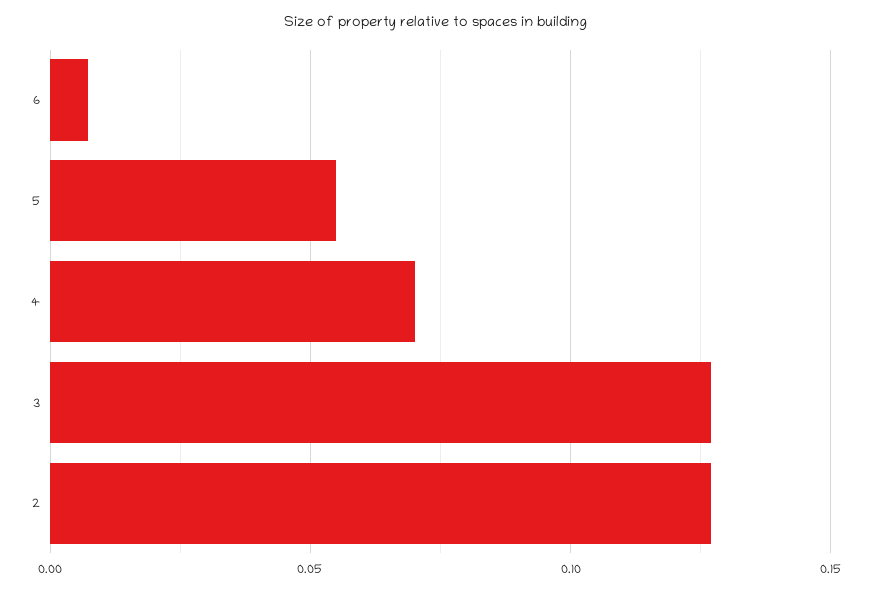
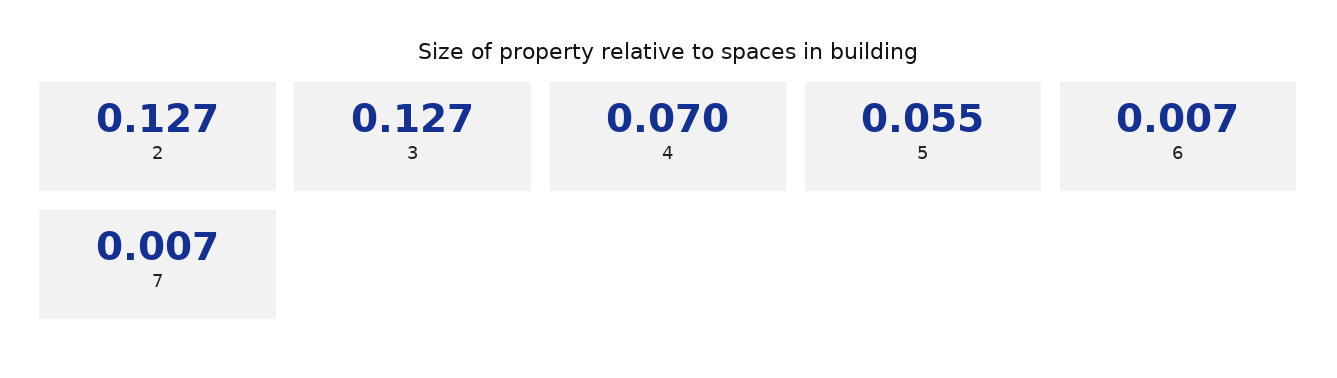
  {
    "6": 0.007,
    "5": 0.055,
    "4": 0.07,
    "3": 0.127,
-   "2": 0.127
+   "2": 0.127,
+   "7": 0.007
  }

